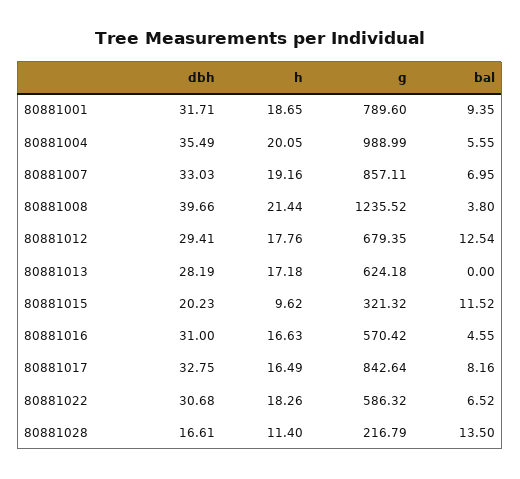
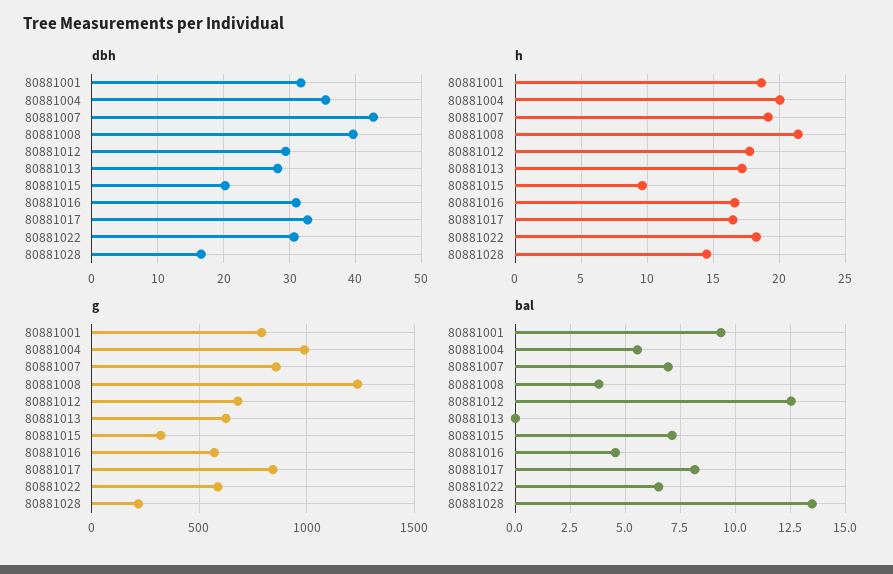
  {
    "dbh": {
      "80881001": 31.71,
      "80881004": 35.49,
-     "80881007": 33.03,
+     "80881007": 43,
      "80881008": 39.66,
      "80881012": 29.41,
      "80881013": 28.19,
      "80881015": 20.23,
      "80881016": 31,
      "80881017": 32.75,
      "80881022": 30.68,
      "80881028": 16.61
    },
    "h": {
      "80881001": 18.65,
      "80881004": 20.05,
      "80881007": 19.16,
      "80881008": 21.44,
      "80881012": 17.76,
      "80881013": 17.18,
      "80881015": 9.62,
      "80881016": 16.63,
      "80881017": 16.49,
      "80881022": 18.26,
-     "80881028": 11.4
+     "80881028": 14.5
    },
    "g": {
      "80881001": 789.6,
      "80881004": 988.99,
      "80881007": 857.11,
      "80881008": 1235.52,
      "80881012": 679.35,
      "80881013": 624.18,
      "80881015": 321.32,
      "80881016": 570.42,
      "80881017": 842.64,
      "80881022": 586.32,
      "80881028": 216.79
    },
    "bal": {
      "80881001": 9.35,
      "80881004": 5.55,
      "80881007": 6.95,
      "80881008": 3.8,
      "80881012": 12.54,
      "80881013": 0,
-     "80881015": 11.52,
+     "80881015": 7,
      "80881016": 4.55,
      "80881017": 8.16,
      "80881022": 6.52,
      "80881028": 13.5
    }
  }

